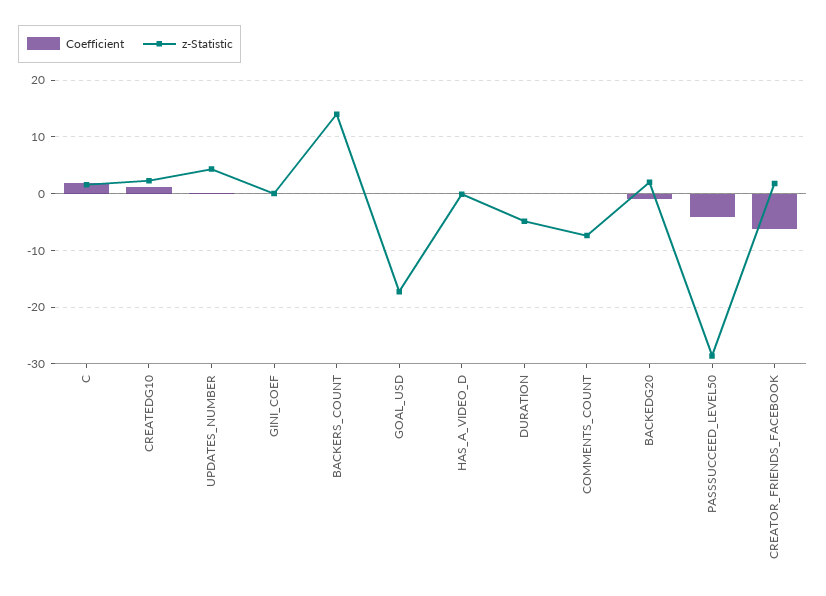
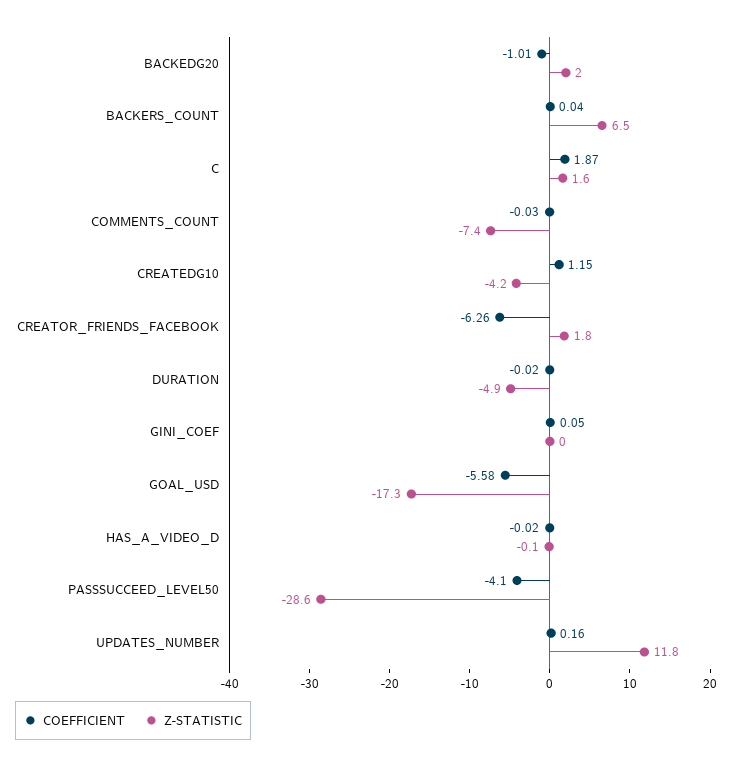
  {
    "Coefficient": {
      "C": 1.87,
      "CREATEDG10": 1.15,
      "UPDATES_NUMBER": 0.16,
      "GINI_COEF": 0.05,
      "BACKERS_COUNT": 0.04,
-     "GOAL_USD": 0,
+     "GOAL_USD": -5.58,
      "HAS_A_VIDEO_D": -0.02,
      "DURATION": -0.02,
      "COMMENTS_COUNT": -0.03,
      "BACKEDG20": -1.01,
      "PASSSUCCEED_LEVEL50": -4.1,
      "CREATOR_FRIENDS_FACEBOOK": -6.26
    },
    "z-Statistic": {
      "C": 1.6,
-     "CREATEDG10": 2,
+     "CREATEDG10": -4.2,
-     "UPDATES_NUMBER": 4,
+     "UPDATES_NUMBER": 11.8,
      "GINI_COEF": 0,
-     "BACKERS_COUNT": 14,
+     "BACKERS_COUNT": 6.5,
      "GOAL_USD": -17.3,
      "HAS_A_VIDEO_D": -0.1,
      "DURATION": -4.9,
      "COMMENTS_COUNT": -7.4,
      "BACKEDG20": 2,
      "PASSSUCCEED_LEVEL50": -28.6,
      "CREATOR_FRIENDS_FACEBOOK": 1.8
    }
  }

